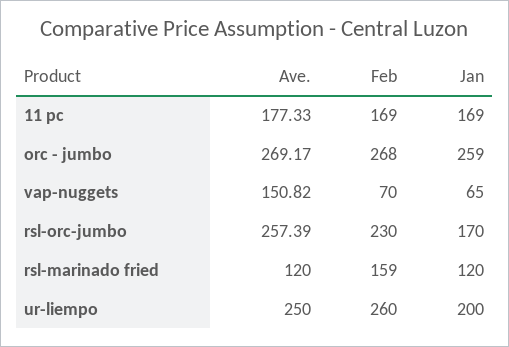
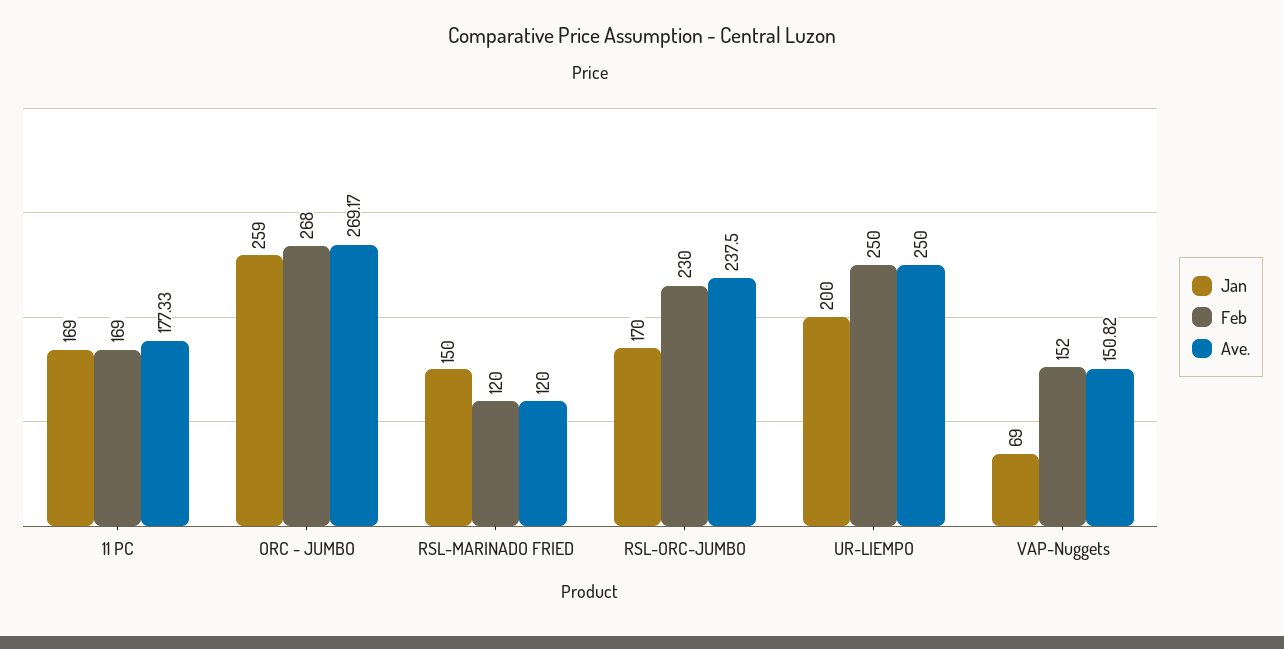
  {
    "Ave.": {
      "11 pc": 177.33,
      "orc - jumbo": 269.17,
      "vap-nuggets": 150.82,
-     "rsl-orc-jumbo": 257.39,
+     "rsl-orc-jumbo": 237.5,
      "rsl-marinado fried": 120,
      "ur-liempo": 250
    },
    "Feb": {
      "11 pc": 169,
      "orc - jumbo": 268,
-     "vap-nuggets": 70,
+     "vap-nuggets": 152,
      "rsl-orc-jumbo": 230,
-     "rsl-marinado fried": 159,
+     "rsl-marinado fried": 120,
-     "ur-liempo": 260
+     "ur-liempo": 250
    },
    "Jan": {
      "11 pc": 169,
      "orc - jumbo": 259,
-     "vap-nuggets": 65,
+     "vap-nuggets": 69,
      "rsl-orc-jumbo": 170,
-     "rsl-marinado fried": 120,
+     "rsl-marinado fried": 150,
      "ur-liempo": 200
    }
  }

